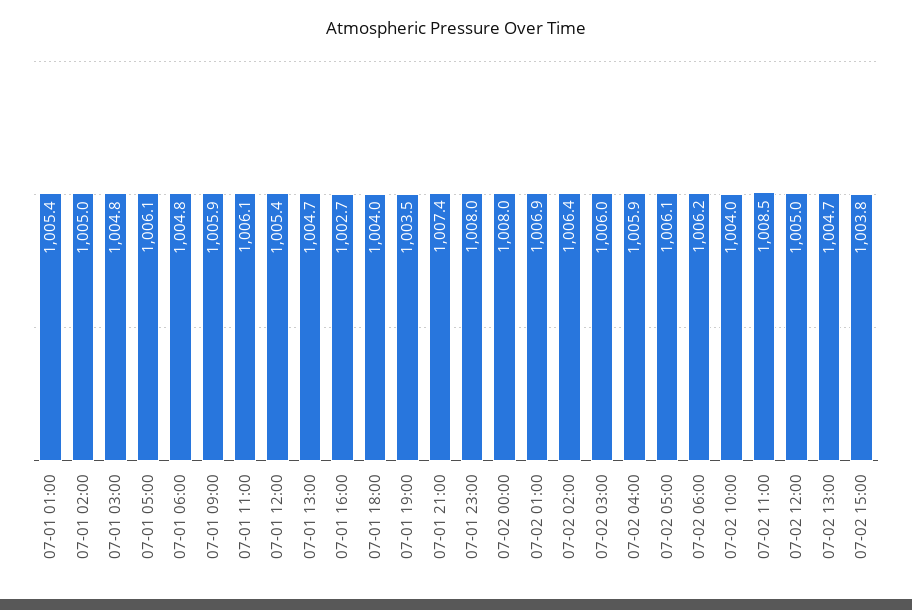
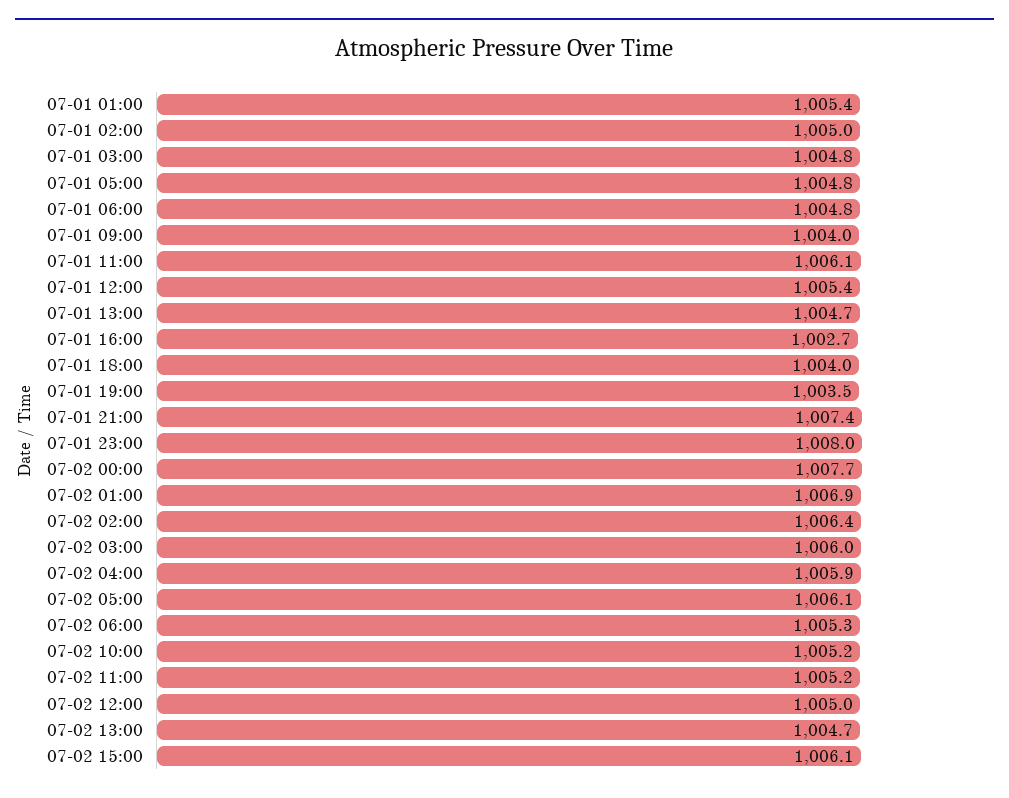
  {
    "07-01 01:00": 1005.4,
    "07-01 02:00": 1005,
    "07-01 03:00": 1004.8,
-   "07-01 05:00": 1006.1,
+   "07-01 05:00": 1004.8,
    "07-01 06:00": 1004.8,
-   "07-01 09:00": 1005.9,
+   "07-01 09:00": 1004,
    "07-01 11:00": 1006.1,
    "07-01 12:00": 1005.4,
    "07-01 13:00": 1004.7,
    "07-01 16:00": 1002.7,
    "07-01 18:00": 1004,
    "07-01 19:00": 1003.5,
    "07-01 21:00": 1007.4,
    "07-01 23:00": 1008,
-   "07-02 00:00": 1008,
+   "07-02 00:00": 1007.7,
    "07-02 01:00": 1006.9,
    "07-02 02:00": 1006.4,
    "07-02 03:00": 1006,
    "07-02 04:00": 1005.9,
    "07-02 05:00": 1006.1,
-   "07-02 06:00": 1006.2,
+   "07-02 06:00": 1005.3,
-   "07-02 10:00": 1004,
+   "07-02 10:00": 1005.2,
-   "07-02 11:00": 1008.5,
+   "07-02 11:00": 1005.2,
    "07-02 12:00": 1005,
    "07-02 13:00": 1004.7,
-   "07-02 15:00": 1003.8
+   "07-02 15:00": 1006.1
  }

